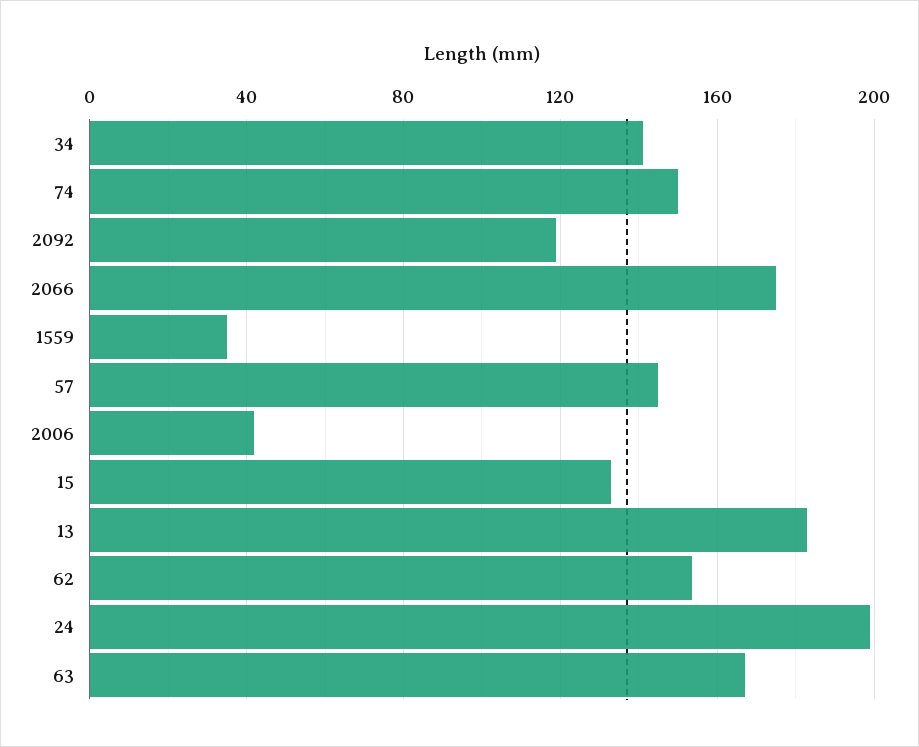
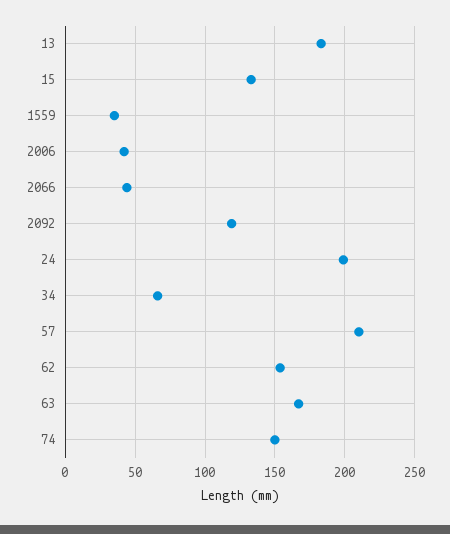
  {
-   "34": 140,
+   "34": 65,
    "74": 150,
    "2092": 120,
-   "2066": 175,
+   "2066": 45,
    "1559": 35,
-   "57": 145,
+   "57": 210,
    "2006": 40,
    "15": 135,
    "13": 185,
    "62": 155,
    "24": 200,
    "63": 165
  }

